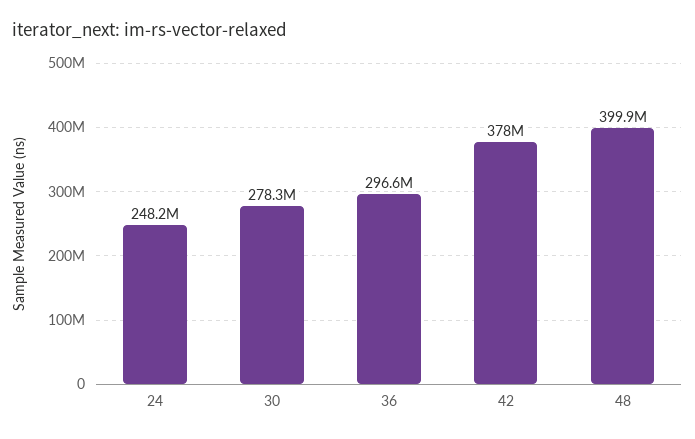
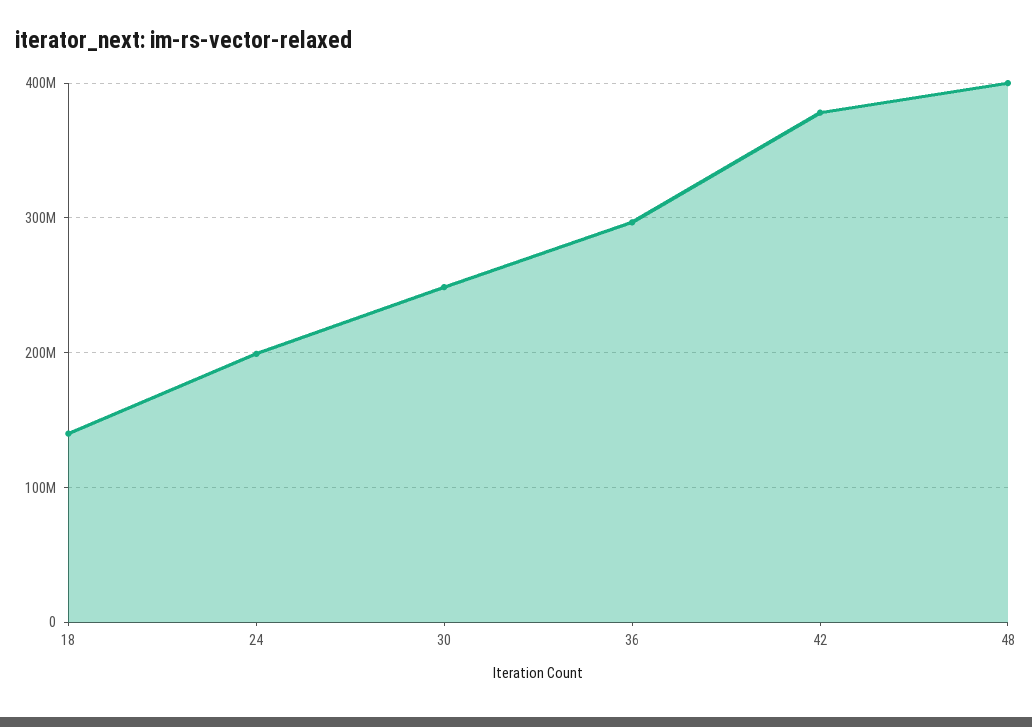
  {
-   "24": 248200000,
+   "24": 200000000,
-   "30": 278300000,
+   "30": 250000000,
    "36": 296600000,
    "42": 378000000,
-   "48": 399900000
+   "48": 399900000,
+   "18": 140000000
  }

